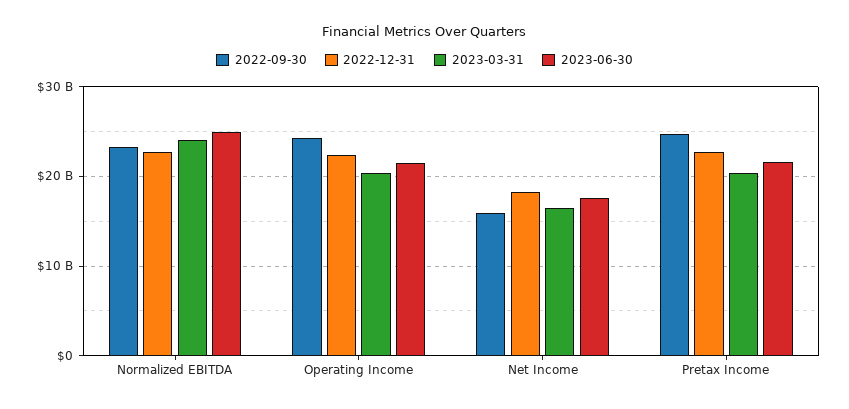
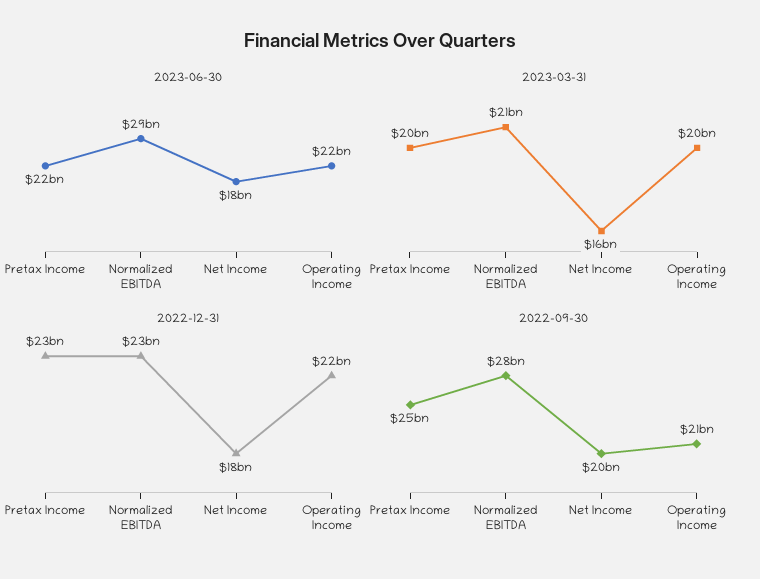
  {
    "2022-09-30": {
-     "Normalized EBITDA": 23000000000,
+     "Normalized EBITDA": 28000000000,
-     "Operating Income": 24000000000,
+     "Operating Income": 21000000000,
-     "Net Income": 16000000000,
+     "Net Income": 20000000000,
      "Pretax Income": 25000000000
    },
    "2022-12-31": {
      "Normalized EBITDA": 23000000000,
      "Operating Income": 22000000000,
      "Net Income": 18000000000,
      "Pretax Income": 23000000000
    },
    "2023-03-31": {
-     "Normalized EBITDA": 24000000000,
+     "Normalized EBITDA": 21000000000,
      "Operating Income": 20000000000,
      "Net Income": 16000000000,
      "Pretax Income": 20000000000
    },
    "2023-06-30": {
-     "Normalized EBITDA": 25000000000,
+     "Normalized EBITDA": 29000000000,
      "Operating Income": 22000000000,
      "Net Income": 18000000000,
      "Pretax Income": 22000000000
    }
  }

